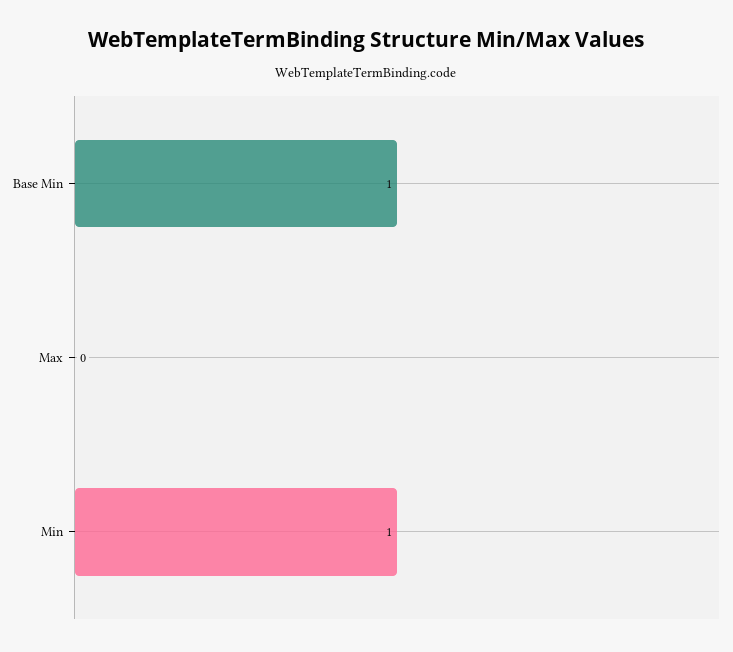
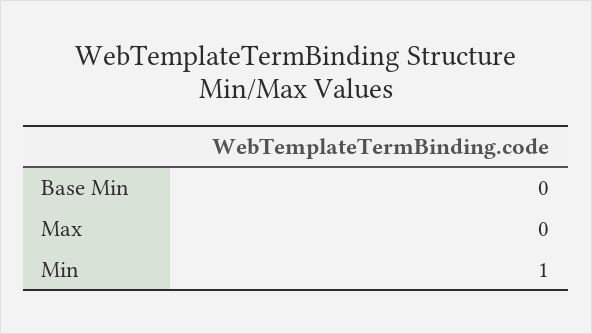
  {
-   "Base Min": 1,
+   "Base Min": 0,
    "Max": 0,
    "Min": 1
  }

